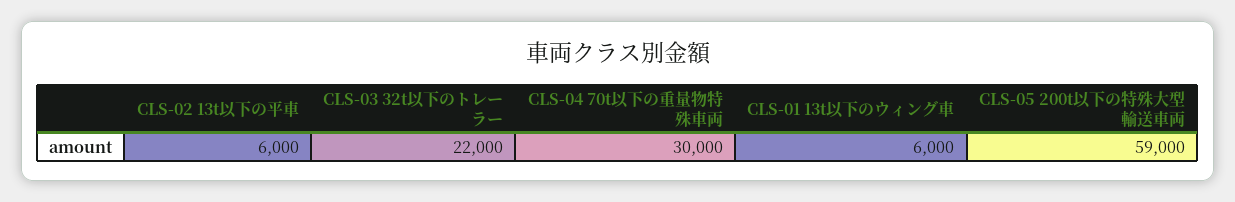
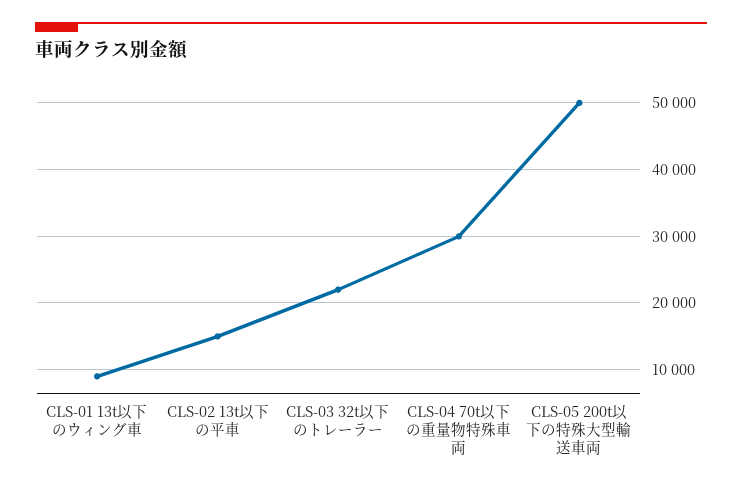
  {
-   "CLS-02 13t以下の平車": 6000,
+   "CLS-02 13t以下の平車": 15000,
    "CLS-03 32t以下のトレーラー": 22000,
    "CLS-04 70t以下の重量物特殊車両": 30000,
-   "CLS-01 13t以下のウィング車": 6000,
+   "CLS-01 13t以下のウィング車": 9000,
-   "CLS-05 200t以下の特殊大型輸送車両": 59000
+   "CLS-05 200t以下の特殊大型輸送車両": 50000
  }

